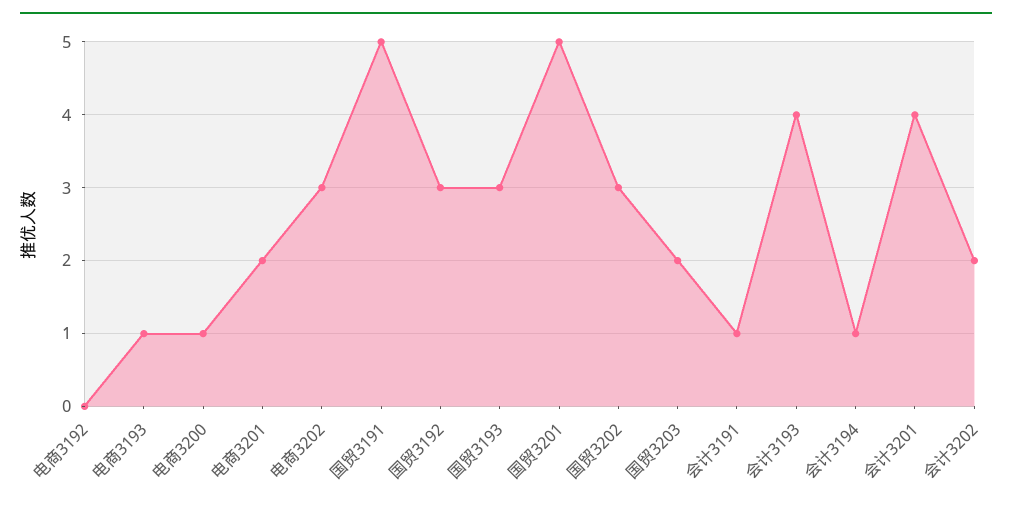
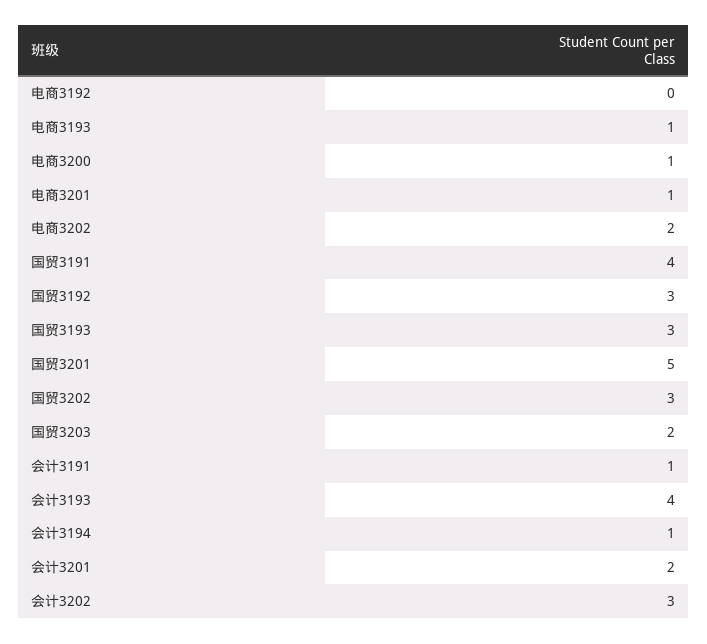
  {
    "电商3192": 0,
    "电商3193": 1,
    "电商3200": 1,
-   "电商3201": 2,
+   "电商3201": 1,
-   "电商3202": 3,
+   "电商3202": 2,
-   "国贸3191": 5,
+   "国贸3191": 4,
    "国贸3192": 3,
    "国贸3193": 3,
    "国贸3201": 5,
    "国贸3202": 3,
    "国贸3203": 2,
    "会计3191": 1,
    "会计3193": 4,
    "会计3194": 1,
-   "会计3201": 4,
+   "会计3201": 2,
-   "会计3202": 2
+   "会计3202": 3
  }

